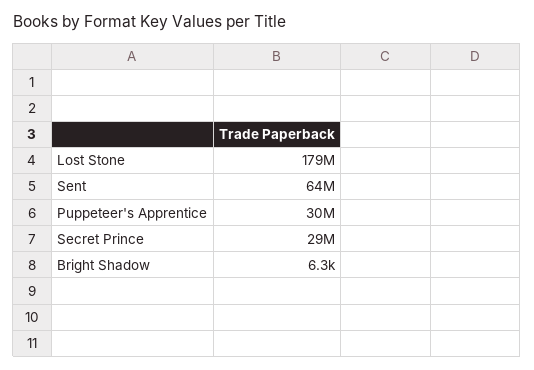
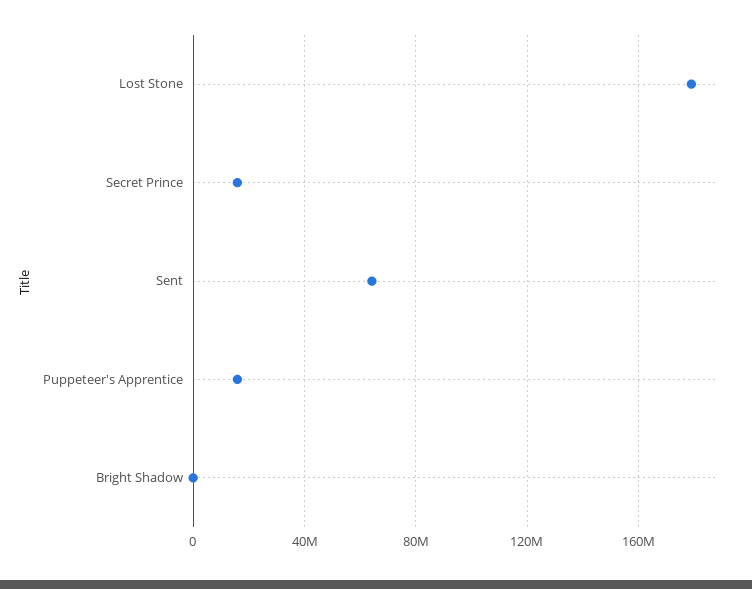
  {
    "Lost Stone": 179000000,
    "Sent": 64000000,
-   "Puppeteer's Apprentice": 30000000,
+   "Puppeteer's Apprentice": 15000000,
-   "Secret Prince": 29000000,
+   "Secret Prince": 15000000,
    "Bright Shadow": 6300
  }

